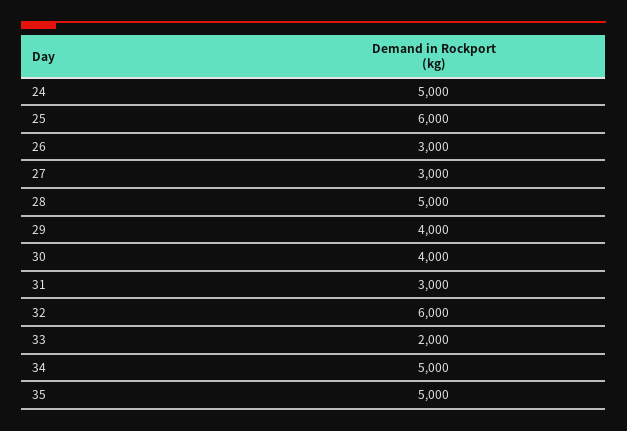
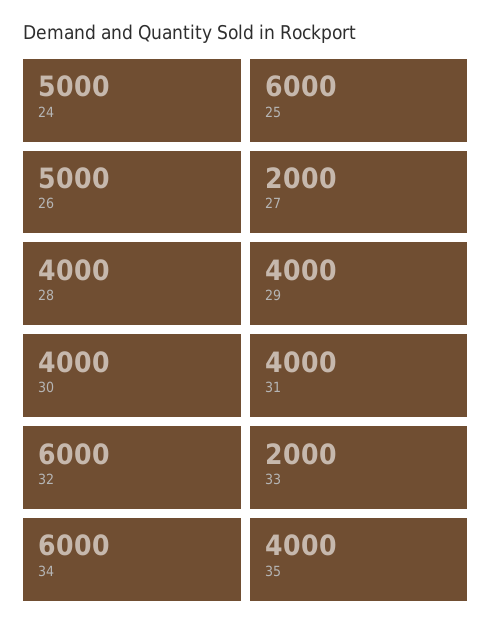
  {
    "24": 5000,
    "25": 6000,
-   "26": 3000,
+   "26": 5000,
-   "27": 3000,
+   "27": 2000,
-   "28": 5000,
+   "28": 4000,
    "29": 4000,
    "30": 4000,
-   "31": 3000,
+   "31": 4000,
    "32": 6000,
    "33": 2000,
-   "34": 5000,
+   "34": 6000,
-   "35": 5000
+   "35": 4000
  }

